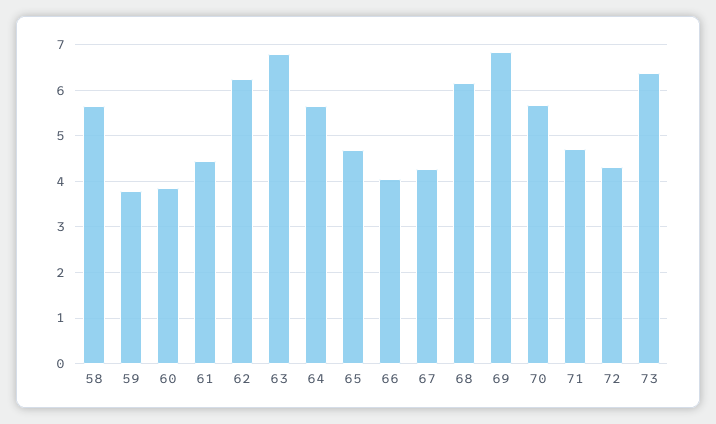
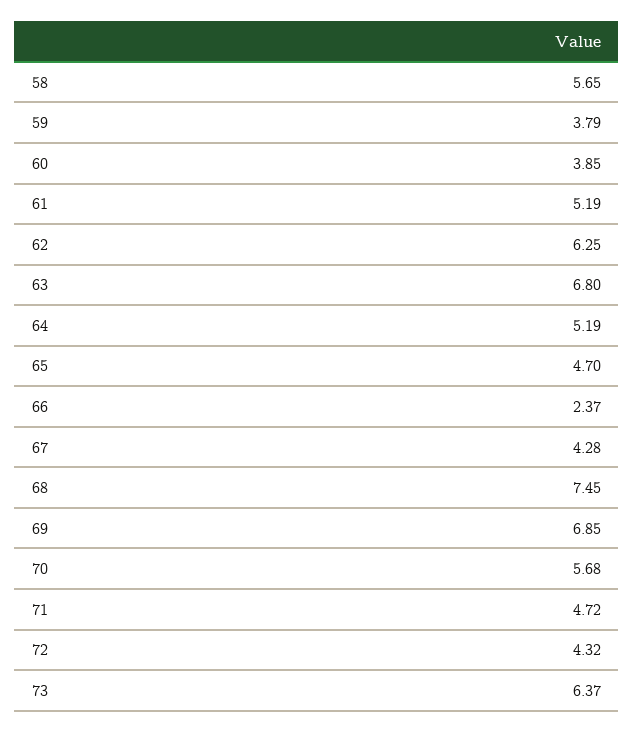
  {
    "58": 5.65,
    "59": 3.79,
    "60": 3.85,
-   "61": 4.4,
+   "61": 5.19,
    "62": 6.25,
    "63": 6.8,
-   "64": 5.6,
+   "64": 5.19,
    "65": 4.7,
-   "66": 4,
+   "66": 2.37,
    "67": 4.28,
-   "68": 6.2,
+   "68": 7.45,
    "69": 6.85,
    "70": 5.68,
    "71": 4.72,
    "72": 4.32,
    "73": 6.37
  }

